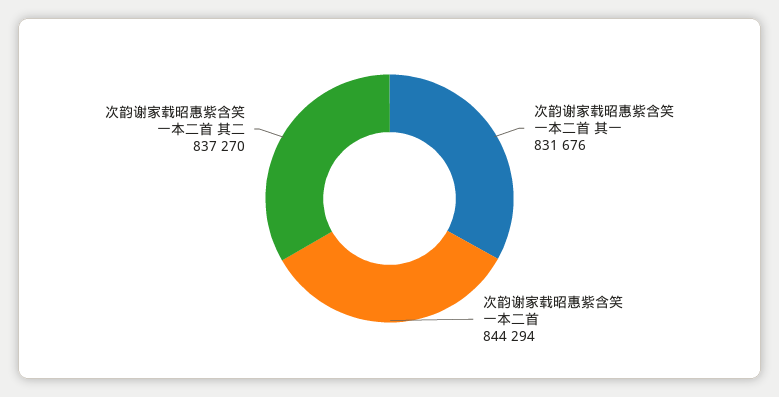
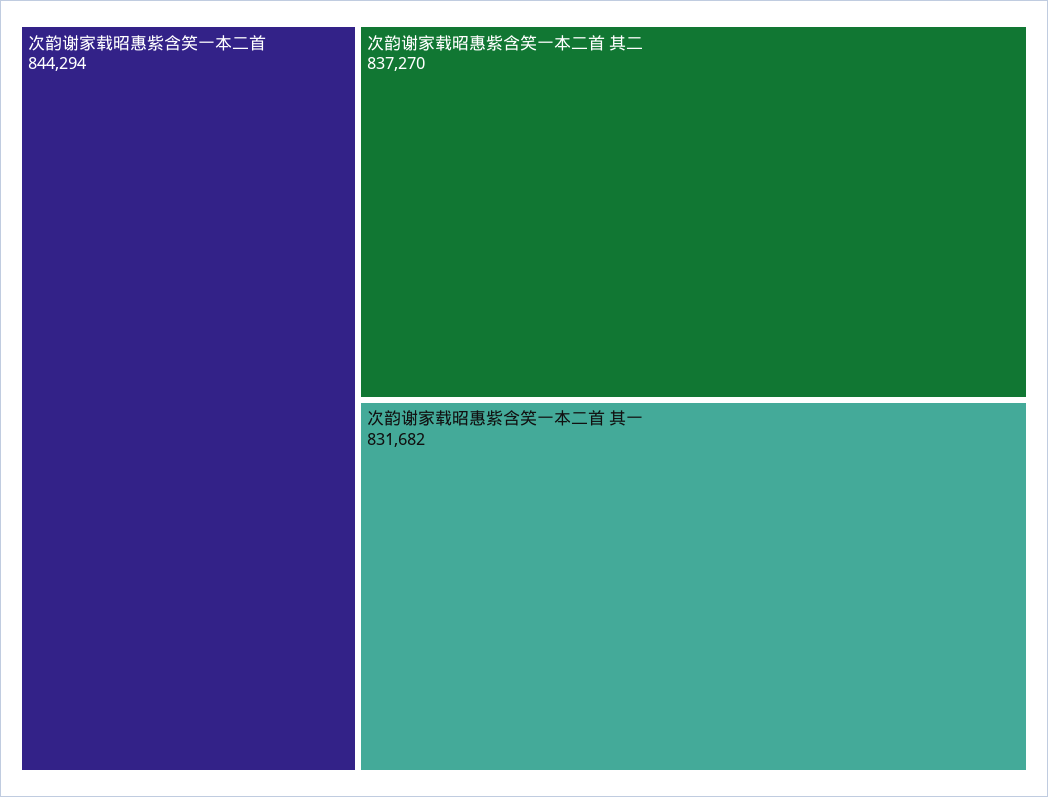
  {
-   "次韵谢家载昭惠紫含笑一本二首 其一": 831676,
+   "次韵谢家载昭惠紫含笑一本二首 其一": 831682,
    "次韵谢家载昭惠紫含笑一本二首": 844294,
    "次韵谢家载昭惠紫含笑一本二首 其二": 837270
  }

